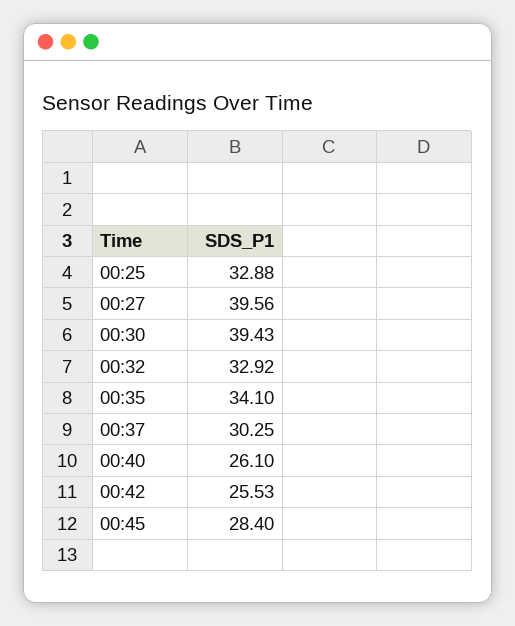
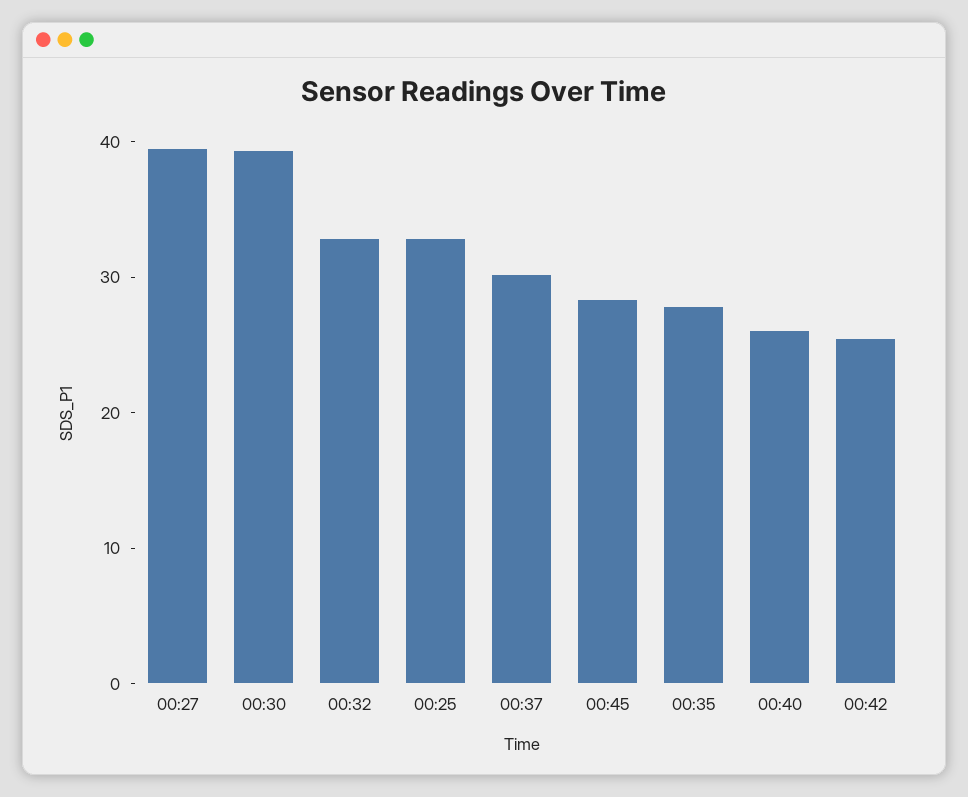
  {
    "00:25": 32.88,
    "00:27": 39.56,
    "00:30": 39.43,
    "00:32": 32.92,
-   "00:35": 34.1,
+   "00:35": 28,
    "00:37": 30.25,
    "00:40": 26.1,
    "00:42": 25.53,
    "00:45": 28.4
  }

